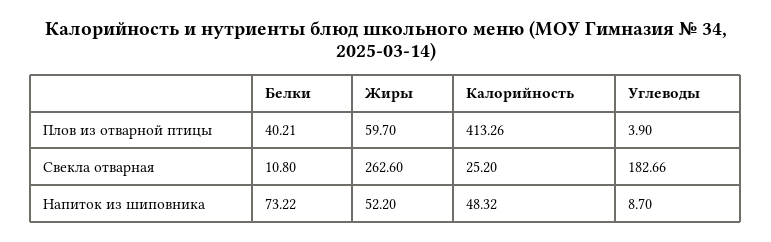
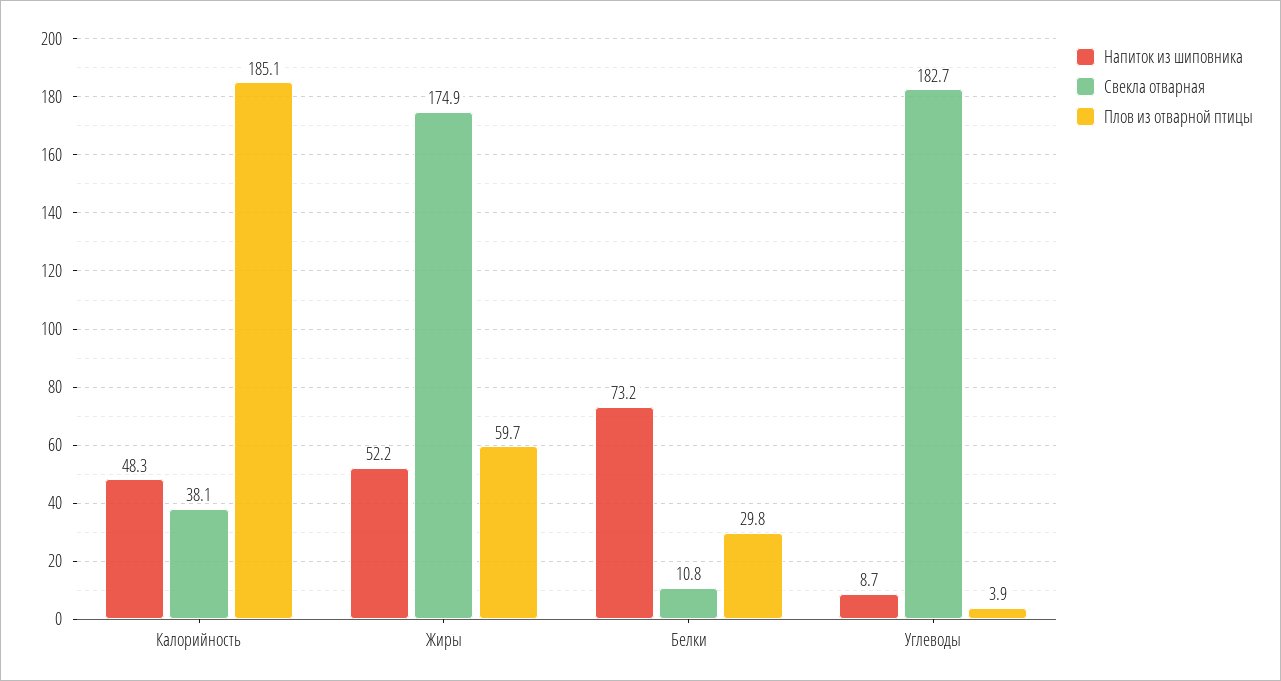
  {
    "Плов из отварной птицы": {
-     "Белки": 40.21,
+     "Белки": 29.8,
      "Жиры": 59.7,
-     "Калорийность": 413.26,
+     "Калорийность": 185.1,
      "Углеводы": 3.9
    },
    "Свекла отварная": {
      "Белки": 10.8,
-     "Жиры": 262.6,
+     "Жиры": 174.9,
-     "Калорийность": 25.2,
+     "Калорийность": 38.1,
      "Углеводы": 182.66
    },
    "Напиток из шиповника": {
      "Белки": 73.22,
      "Жиры": 52.2,
      "Калорийность": 48.32,
      "Углеводы": 8.7
    }
  }

